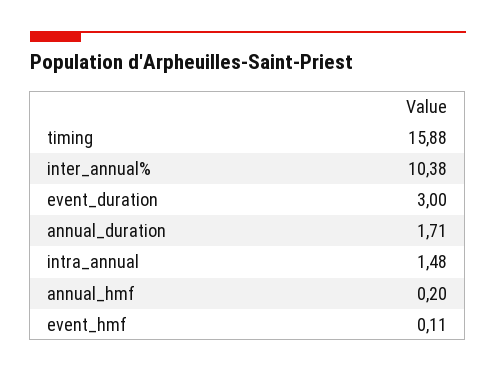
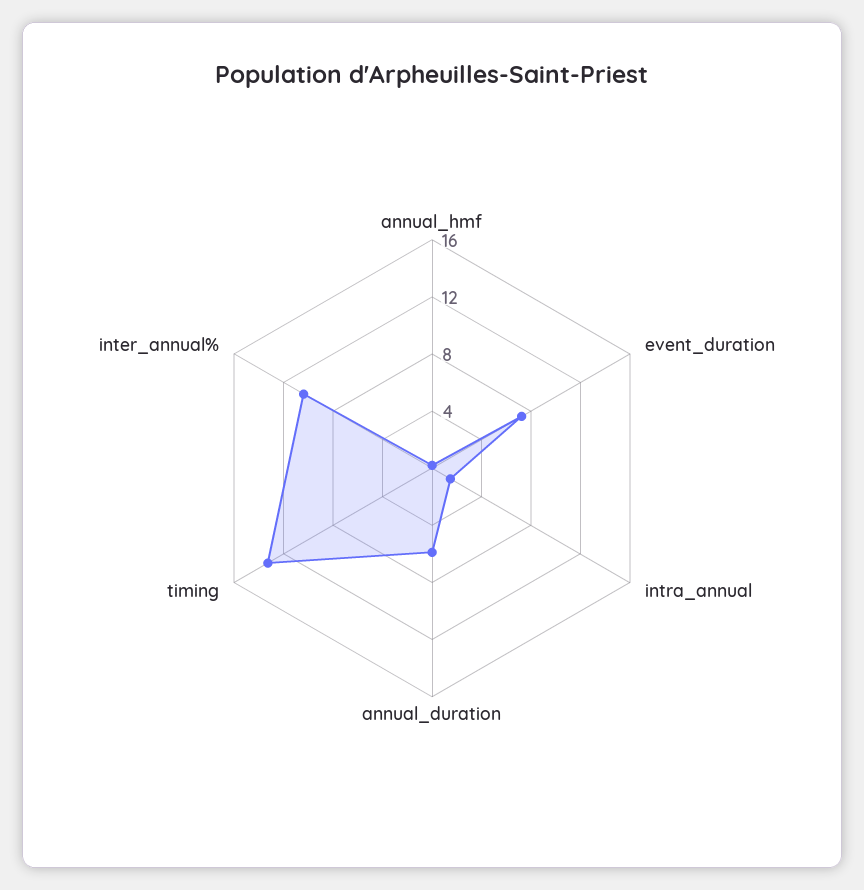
  {
-   "timing": 15.88,
+   "timing": 13,
    "inter_annual%": 10.38,
-   "event_duration": 3,
+   "event_duration": 7,
-   "annual_duration": 1.71,
+   "annual_duration": 6,
    "intra_annual": 1.48,
-   "annual_hmf": 0.2,
+   "annual_hmf": 0.2
-   "event_hmf": 0.11
  }

